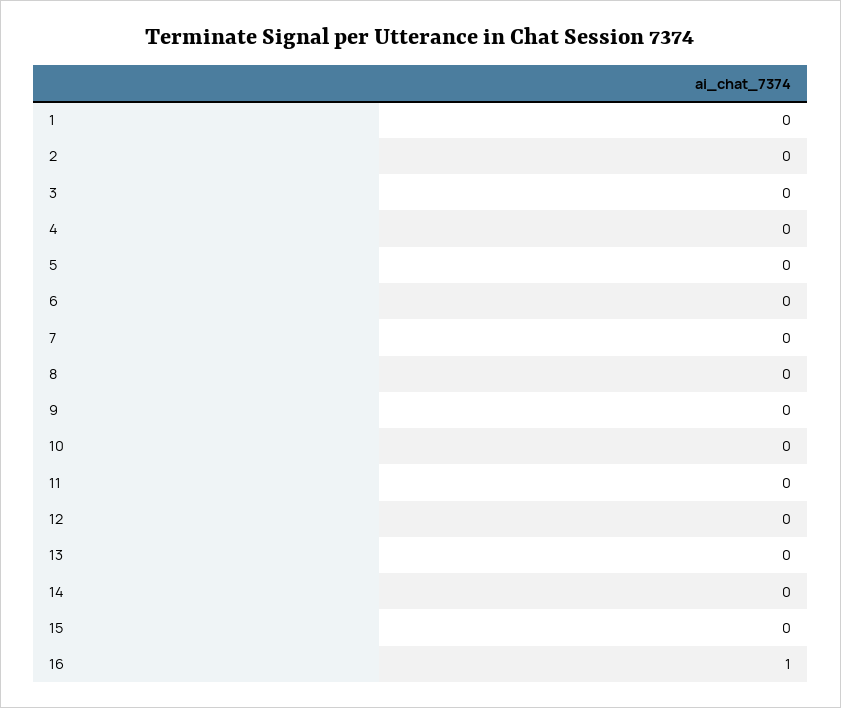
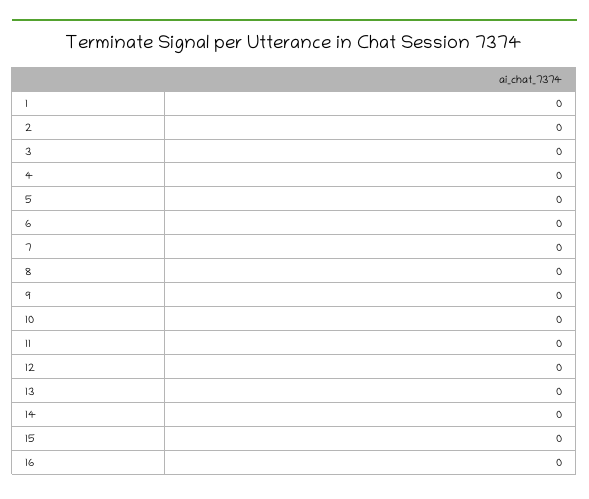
  {
    "1": 0,
    "2": 0,
    "3": 0,
    "4": 0,
    "5": 0,
    "6": 0,
    "7": 0,
    "8": 0,
    "9": 0,
    "10": 0,
    "11": 0,
    "12": 0,
    "13": 0,
    "14": 0,
    "15": 0,
-   "16": 1
+   "16": 0
  }

